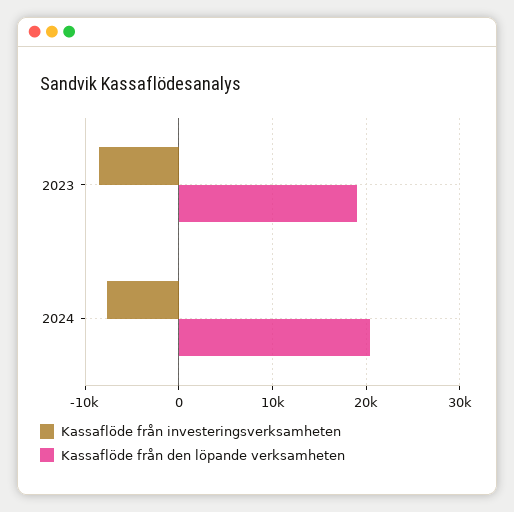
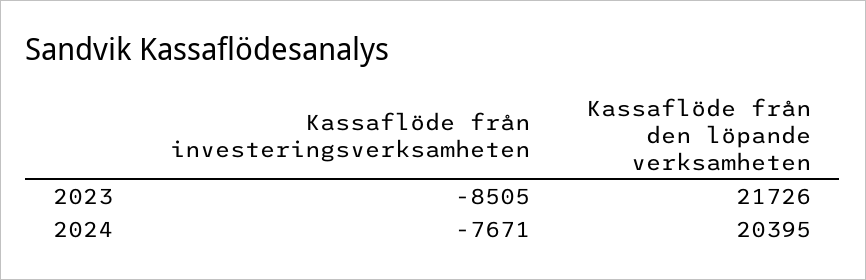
  {
    "Kassaflöde från investeringsverksamheten": {
      "2023": -8505,
      "2024": -7671
    },
    "Kassaflöde från den löpande verksamheten": {
-     "2023": 19000,
+     "2023": 21726,
      "2024": 20395
    }
  }

